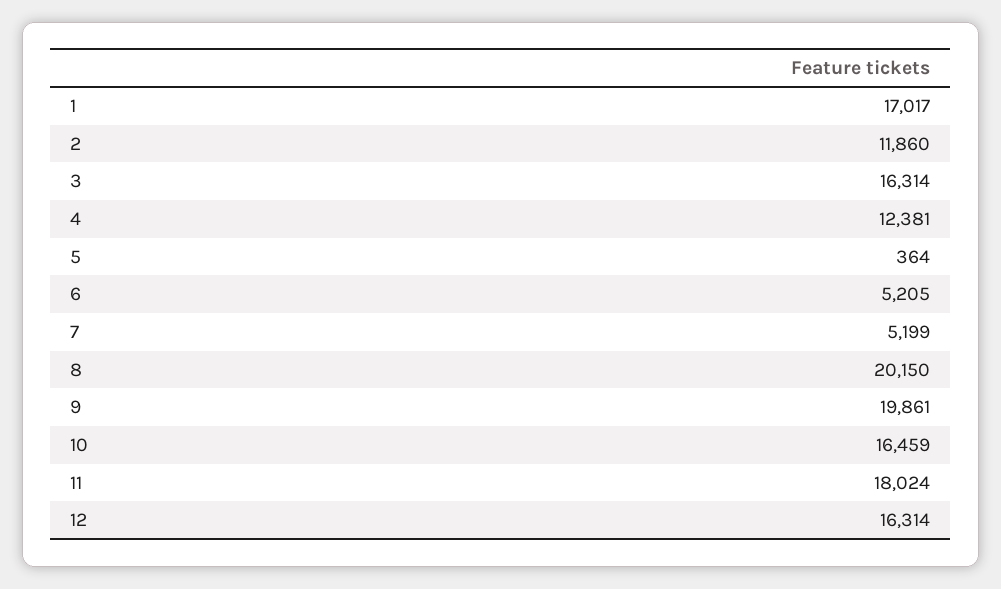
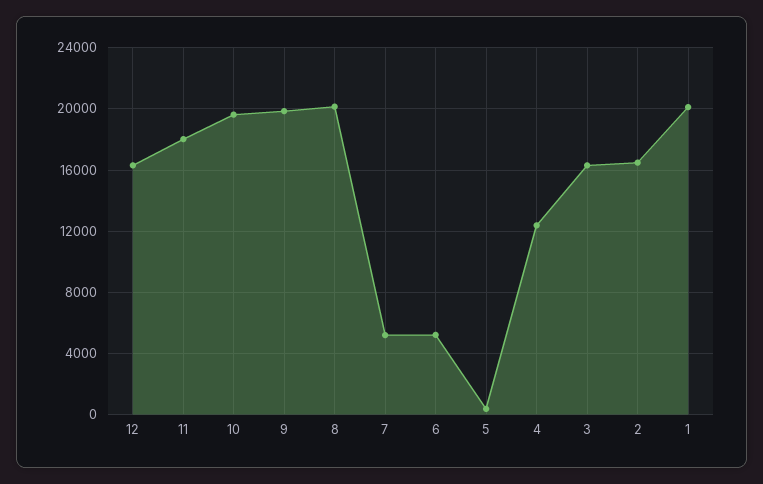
  {
-   "1": 17017,
+   "1": 20000,
-   "2": 11860,
+   "2": 16500,
    "3": 16314,
    "4": 12381,
    "5": 364,
    "6": 5205,
    "7": 5199,
    "8": 20150,
    "9": 19861,
-   "10": 16459,
+   "10": 19500,
    "11": 18024,
    "12": 16314
  }

